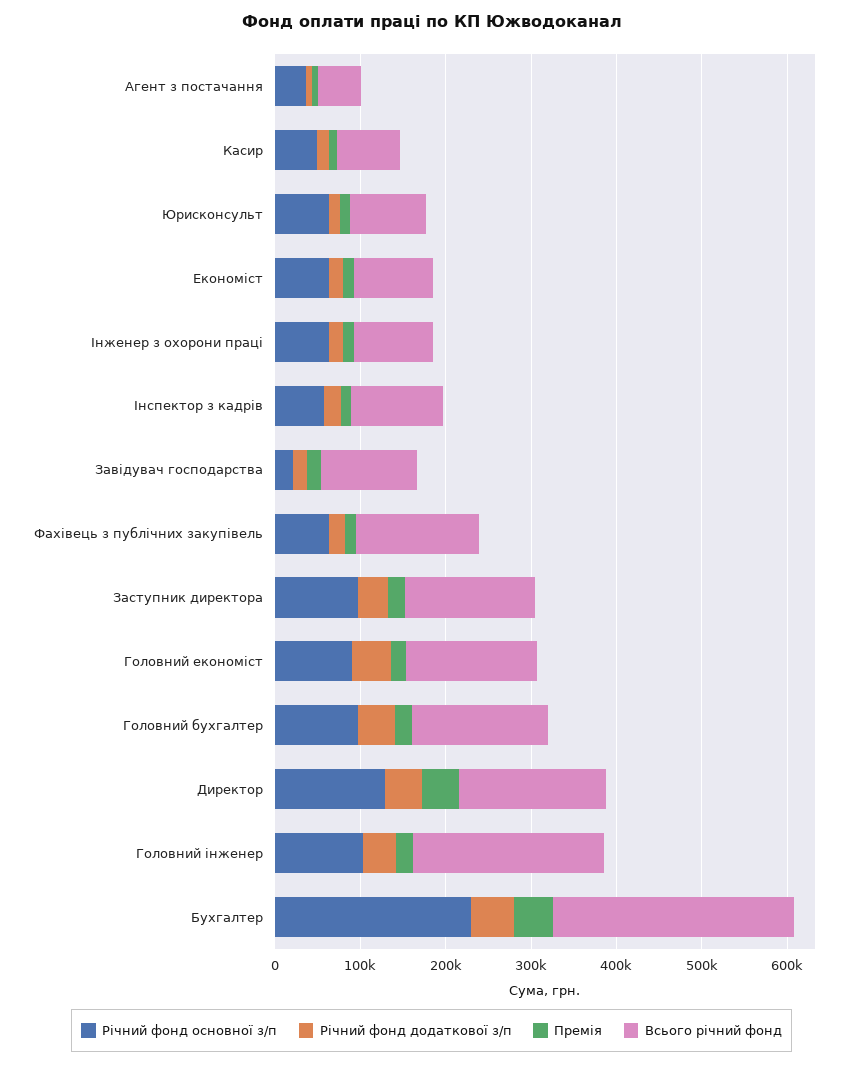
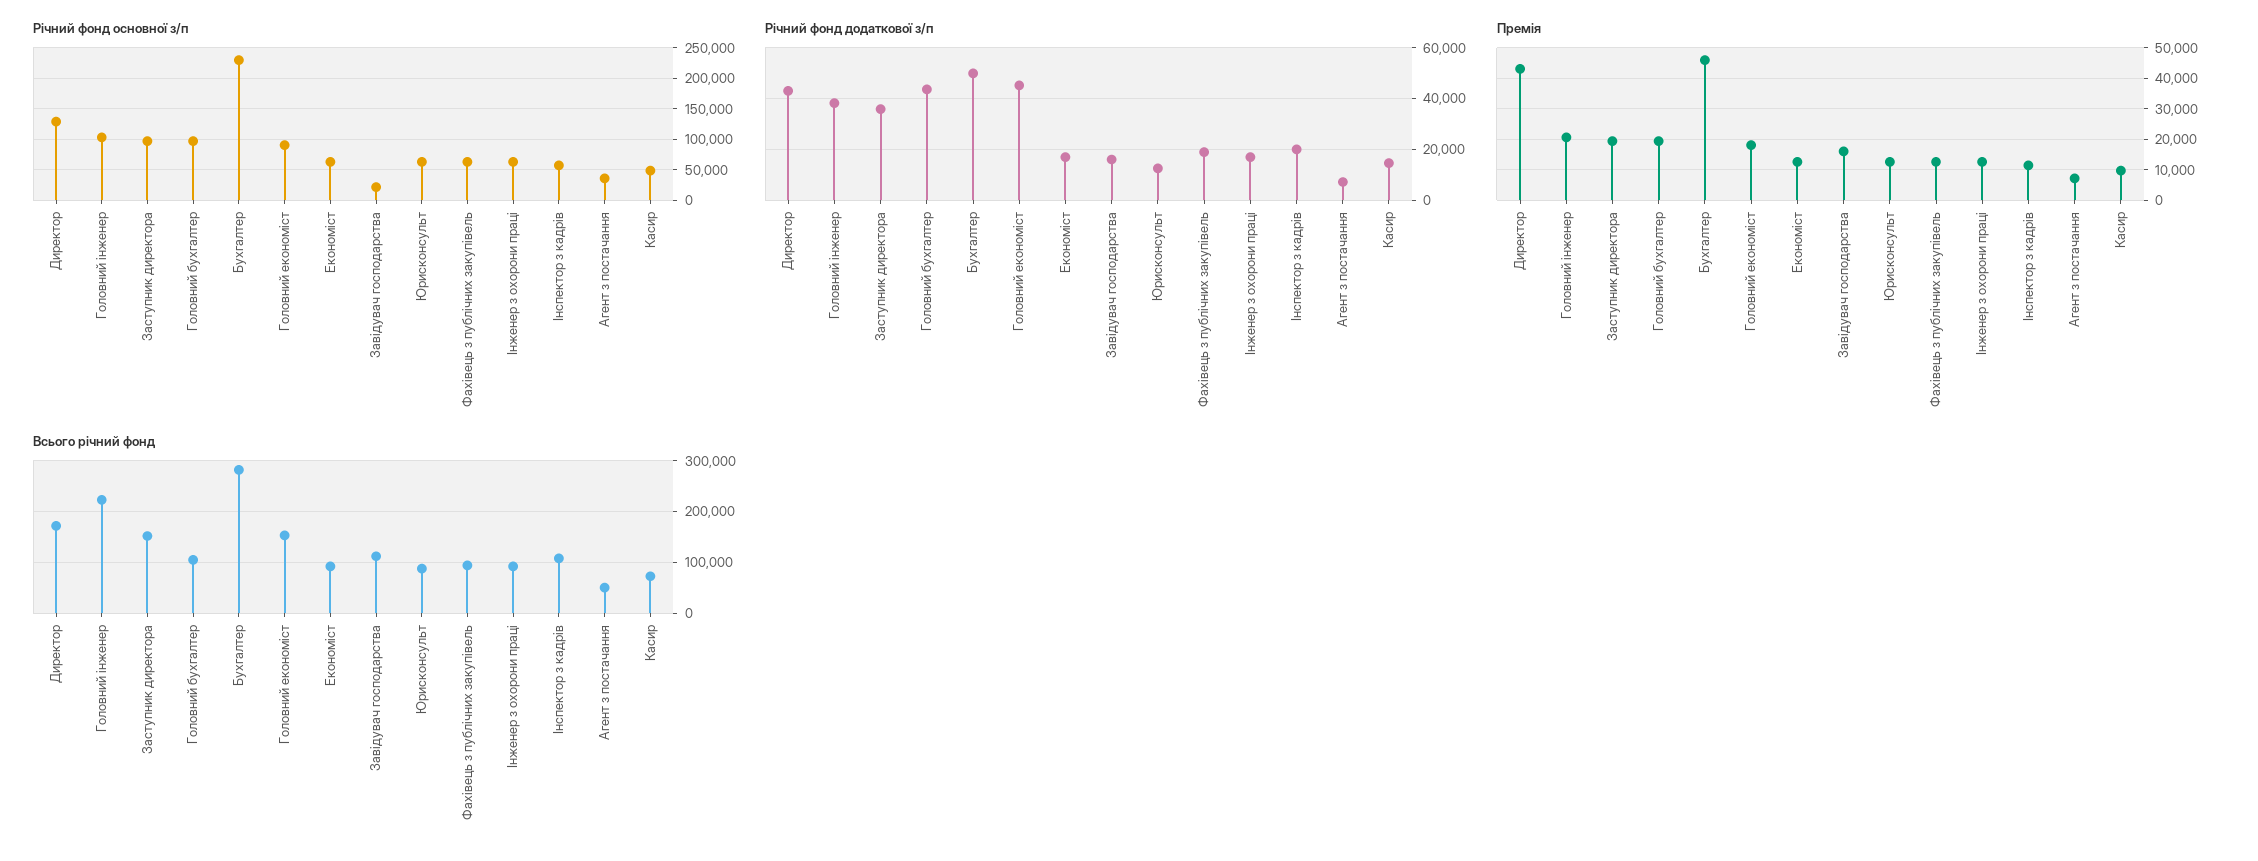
  {
    "Річний фонд основної з/п": {
      "Агент з постачання": 40000,
      "Касир": 50000,
      "Юрисконсульт": 60000,
      "Економіст": 60000,
      "Інженер з охорони праці": 60000,
      "Інспектор з кадрів": 60000,
      "Завідувач господарства": 20000,
      "Фахівець з публічних закупівель": 60000,
      "Заступник директора": 100000,
      "Головний економіст": 90000,
      "Головний бухгалтер": 100000,
      "Директор": 130000,
      "Головний інженер": 100000,
      "Бухгалтер": 230000
    },
    "Річний фонд додаткової з/п": {
      "Агент з постачання": 7500,
      "Касир": 15000,
      "Юрисконсульт": 12500,
      "Економіст": 17500,
      "Інженер з охорони праці": 17500,
      "Інспектор з кадрів": 20000,
      "Завідувач господарства": 15000,
      "Фахівець з публічних закупівель": 20000,
      "Заступник директора": 35000,
      "Головний економіст": 45000,
      "Головний бухгалтер": 42500,
      "Директор": 42500,
      "Головний інженер": 37500,
      "Бухгалтер": 50000
    },
    "Премія": {
      "Агент з постачання": 8000,
      "Касир": 10000,
      "Юрисконсульт": 12000,
      "Економіст": 12000,
      "Інженер з охорони праці": 12000,
      "Інспектор з кадрів": 12000,
      "Завідувач господарства": 16000,
      "Фахівець з публічних закупівель": 12000,
      "Заступник директора": 20000,
      "Головний економіст": 18000,
      "Головний бухгалтер": 20000,
      "Директор": 44000,
      "Головний інженер": 20000,
      "Бухгалтер": 46000
    },
    "Всього річний фонд": {
      "Агент з постачання": 60000,
      "Касир": 80000,
      "Юрисконсульт": 80000,
      "Економіст": 100000,
      "Інженер з охорони праці": 100000,
      "Інспектор з кадрів": 100000,
      "Завідувач господарства": 120000,
-     "Фахівець з публічних закупівель": 140000,
+     "Фахівець з публічних закупівель": 100000,
      "Заступник директора": 160000,
      "Головний економіст": 160000,
-     "Головний бухгалтер": 160000,
+     "Головний бухгалтер": 100000,
      "Директор": 180000,
      "Головний інженер": 220000,
      "Бухгалтер": 280000
    }
  }

